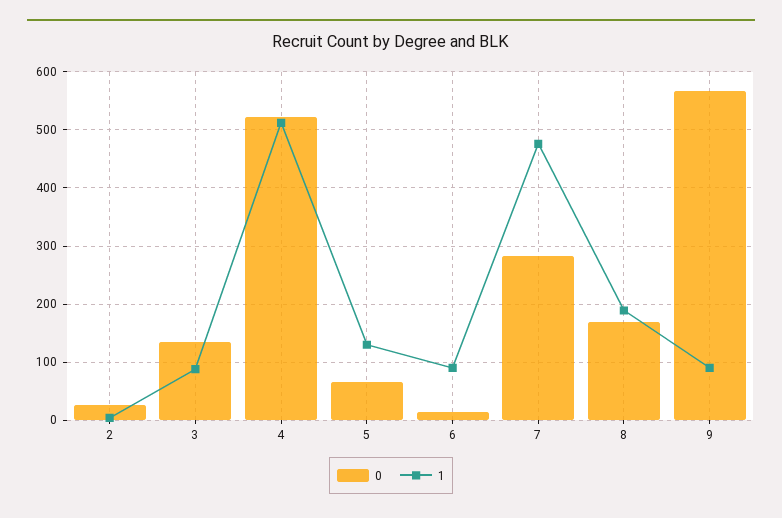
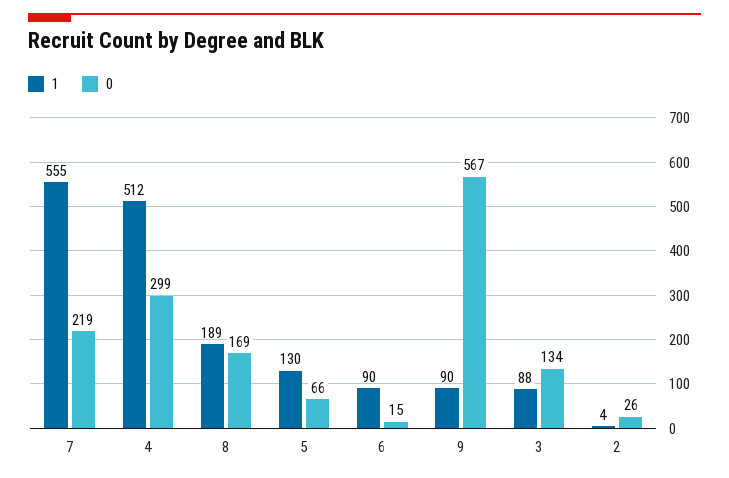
  {
    "0": {
      "2": 26,
      "3": 134,
-     "4": 520,
+     "4": 299,
      "5": 66,
      "6": 15,
-     "7": 280,
+     "7": 219,
      "8": 169,
      "9": 567
    },
    "1": {
      "2": 4,
      "3": 88,
      "4": 512,
      "5": 130,
      "6": 90,
-     "7": 480,
+     "7": 555,
      "8": 189,
      "9": 90
    }
  }

